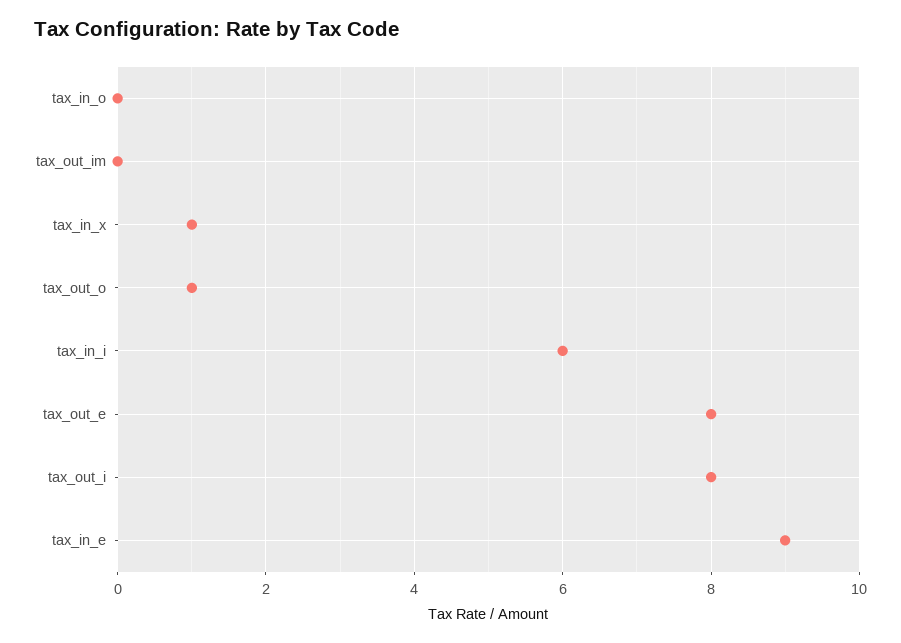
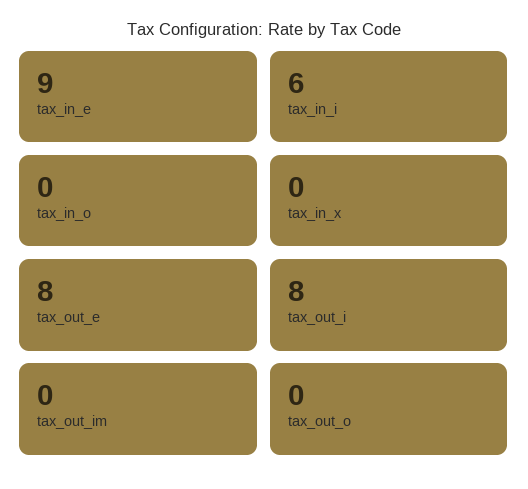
  {
    "tax_in_o": 0,
    "tax_out_im": 0,
-   "tax_in_x": 1,
+   "tax_in_x": 0,
-   "tax_out_o": 1,
+   "tax_out_o": 0,
    "tax_in_i": 6,
    "tax_out_e": 8,
    "tax_out_i": 8,
    "tax_in_e": 9
  }

